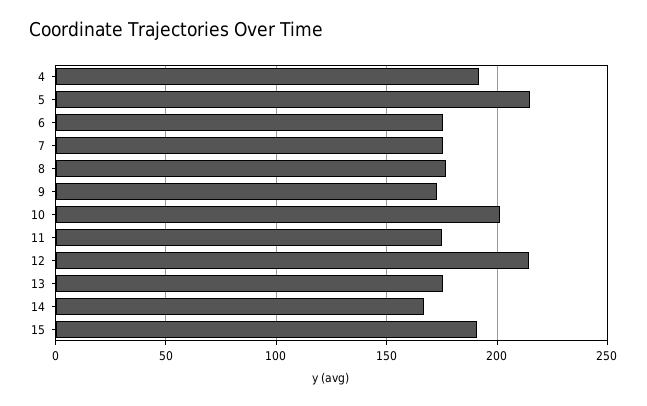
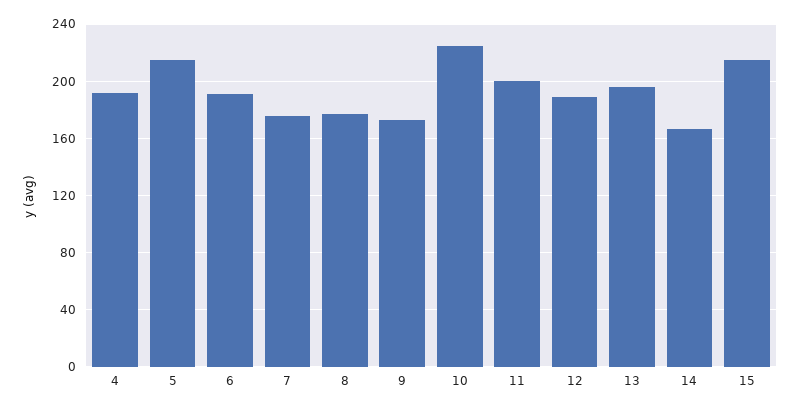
  {
    "4": 190,
    "5": 215,
-   "6": 175,
+   "6": 190,
    "7": 175,
    "8": 175,
    "9": 175,
-   "10": 200,
+   "10": 225,
-   "11": 175,
+   "11": 200,
-   "12": 215,
+   "12": 190,
-   "13": 175,
+   "13": 195,
    "14": 165,
-   "15": 190
+   "15": 215
  }

